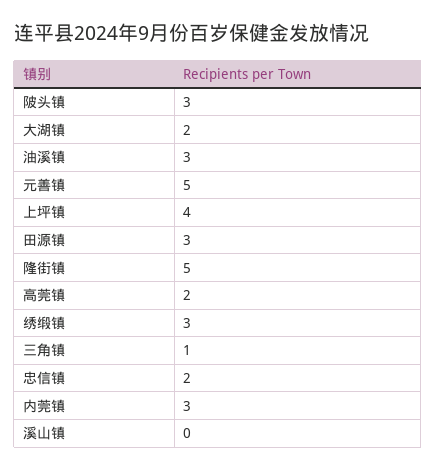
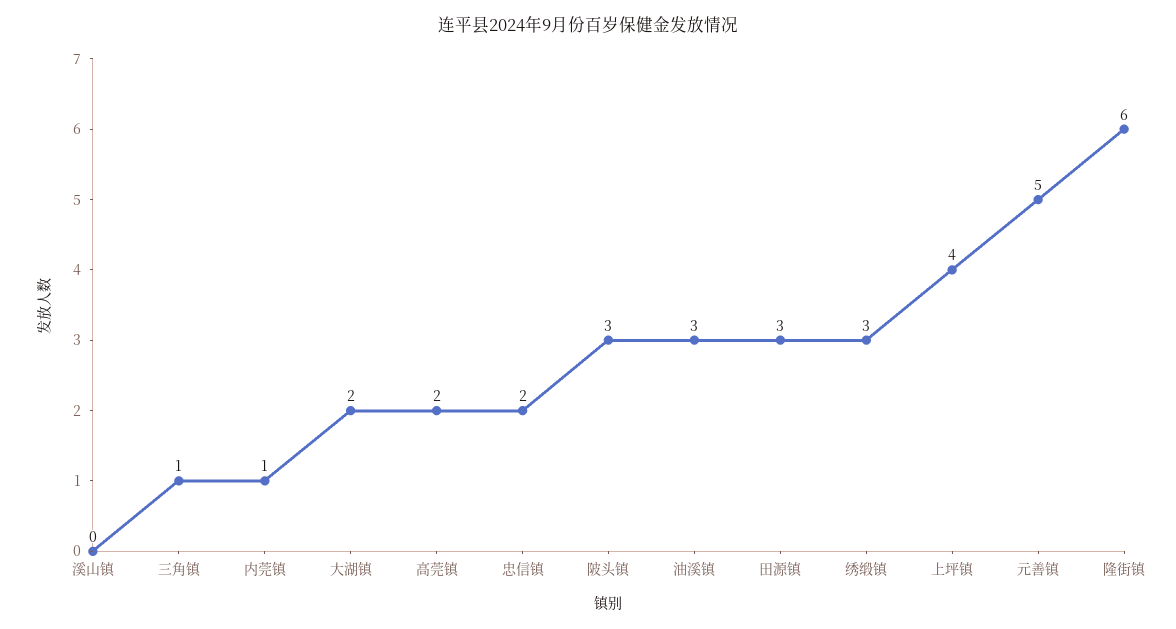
  {
    "陂头镇": 3,
    "大湖镇": 2,
    "油溪镇": 3,
    "元善镇": 5,
    "上坪镇": 4,
    "田源镇": 3,
-   "隆街镇": 5,
+   "隆街镇": 6,
    "高莞镇": 2,
    "绣缎镇": 3,
    "三角镇": 1,
    "忠信镇": 2,
-   "内莞镇": 3,
+   "内莞镇": 1,
    "溪山镇": 0
  }

